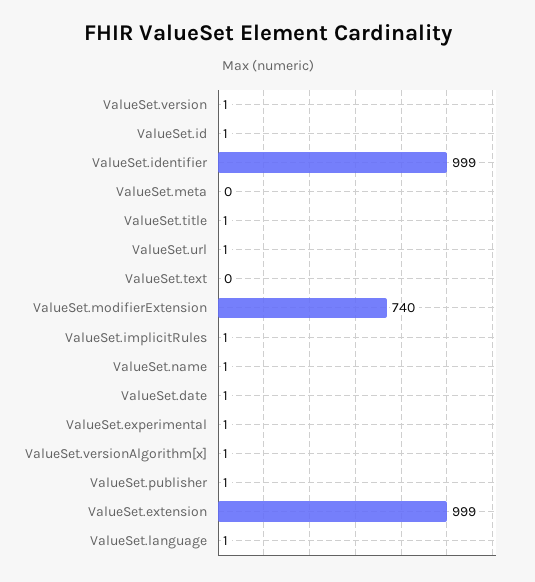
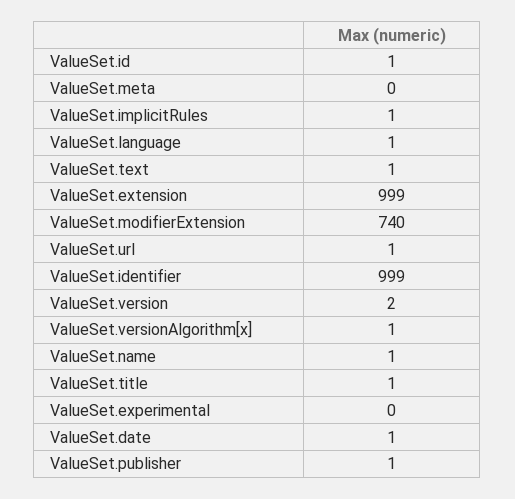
  {
-   "ValueSet.version": 1,
+   "ValueSet.version": 2,
    "ValueSet.id": 1,
    "ValueSet.identifier": 999,
    "ValueSet.meta": 0,
    "ValueSet.title": 1,
    "ValueSet.url": 1,
-   "ValueSet.text": 0,
+   "ValueSet.text": 1,
    "ValueSet.modifierExtension": 740,
    "ValueSet.implicitRules": 1,
    "ValueSet.name": 1,
    "ValueSet.date": 1,
-   "ValueSet.experimental": 1,
+   "ValueSet.experimental": 0,
    "ValueSet.versionAlgorithm[x]": 1,
    "ValueSet.publisher": 1,
    "ValueSet.extension": 999,
    "ValueSet.language": 1
  }

